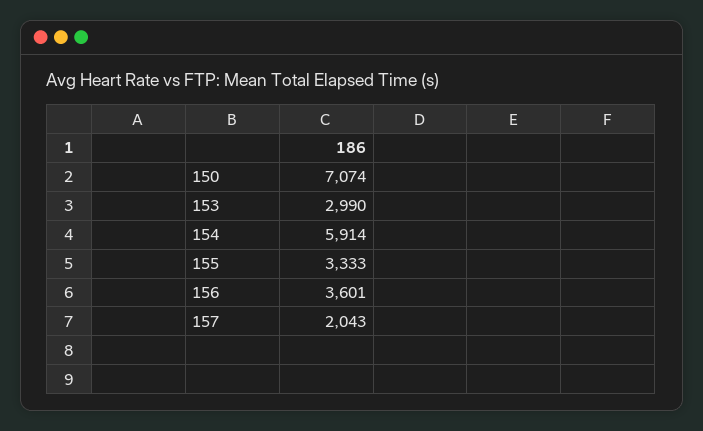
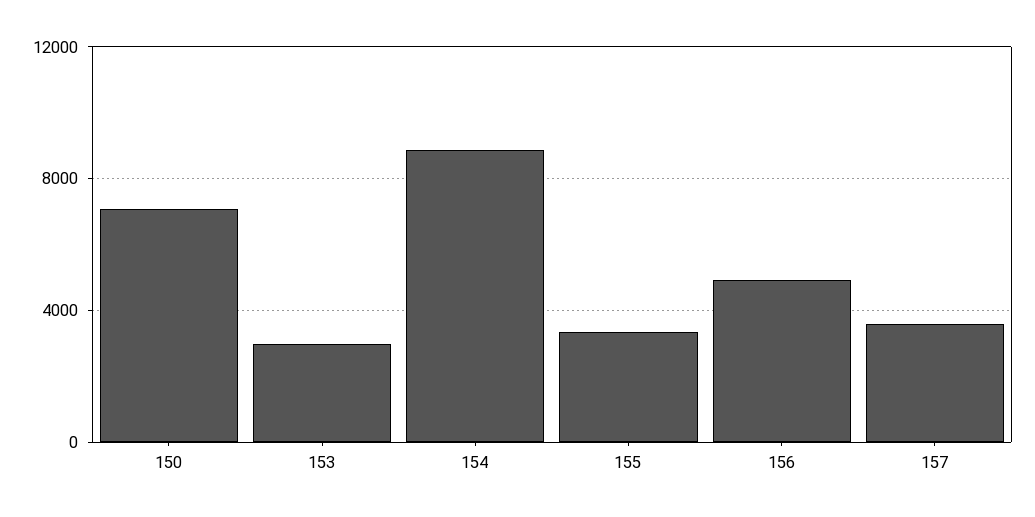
  {
    "150": 7074,
    "153": 2990,
-   "154": 5914,
+   "154": 9000,
    "155": 3333,
-   "156": 3601,
+   "156": 5000,
-   "157": 2043
+   "157": 3500
  }

